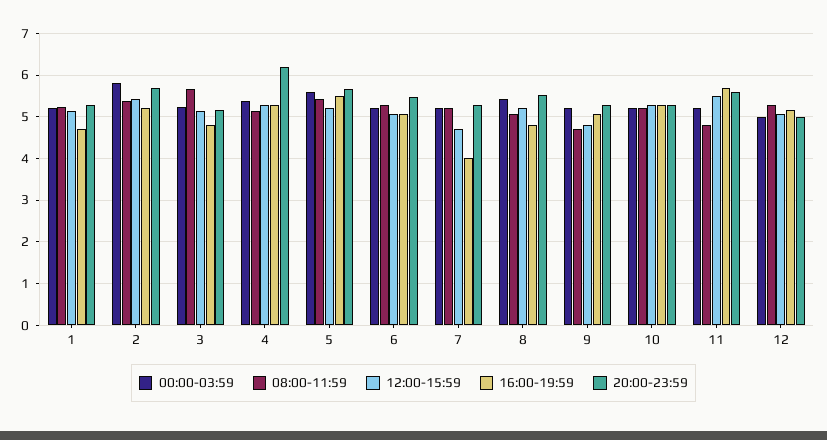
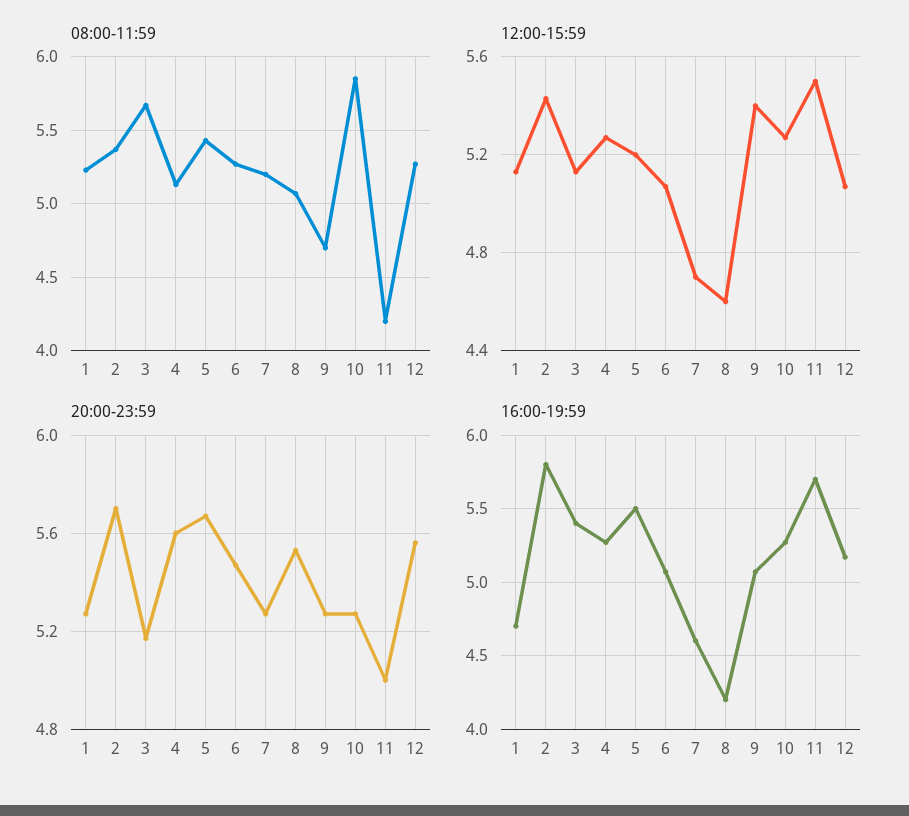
  {
-   "00:00-03:59": {
-     "1": 5.2,
-     "2": 5.8,
-     "3": 5.2,
-     "4": 5.4,
-     "5": 5.6,
-     "6": 5.2,
-     "7": 5.2,
-     "8": 5.4,
-     "9": 5.2,
-     "10": 5.2,
-     "11": 5.2,
-     "12": 5
-   },
    "08:00-11:59": {
      "1": 5.25,
      "2": 5.35,
      "3": 5.65,
      "4": 5.15,
      "5": 5.45,
      "6": 5.25,
      "7": 5.2,
      "8": 5.05,
      "9": 4.7,
-     "10": 5.2,
+     "10": 5.85,
-     "11": 4.8,
+     "11": 4.2,
      "12": 5.25
    },
    "12:00-15:59": {
      "1": 5.15,
      "2": 5.45,
      "3": 5.15,
      "4": 5.25,
      "5": 5.2,
      "6": 5.05,
      "7": 4.7,
-     "8": 5.2,
+     "8": 4.6,
-     "9": 4.8,
+     "9": 5.4,
      "10": 5.25,
      "11": 5.5,
      "12": 5.05
    },
    "16:00-19:59": {
      "1": 4.7,
-     "2": 5.2,
+     "2": 5.8,
-     "3": 4.8,
+     "3": 5.4,
      "4": 5.25,
      "5": 5.5,
      "6": 5.05,
-     "7": 4,
+     "7": 4.6,
-     "8": 4.8,
+     "8": 4.2,
      "9": 5.05,
      "10": 5.25,
      "11": 5.7,
      "12": 5.15
    },
    "20:00-23:59": {
      "1": 5.25,
      "2": 5.7,
      "3": 5.15,
-     "4": 6.2,
+     "4": 5.6,
      "5": 5.65,
      "6": 5.45,
      "7": 5.25,
      "8": 5.55,
      "9": 5.25,
      "10": 5.25,
-     "11": 5.6,
+     "11": 5,
-     "12": 5
+     "12": 5.55
    }
  }

